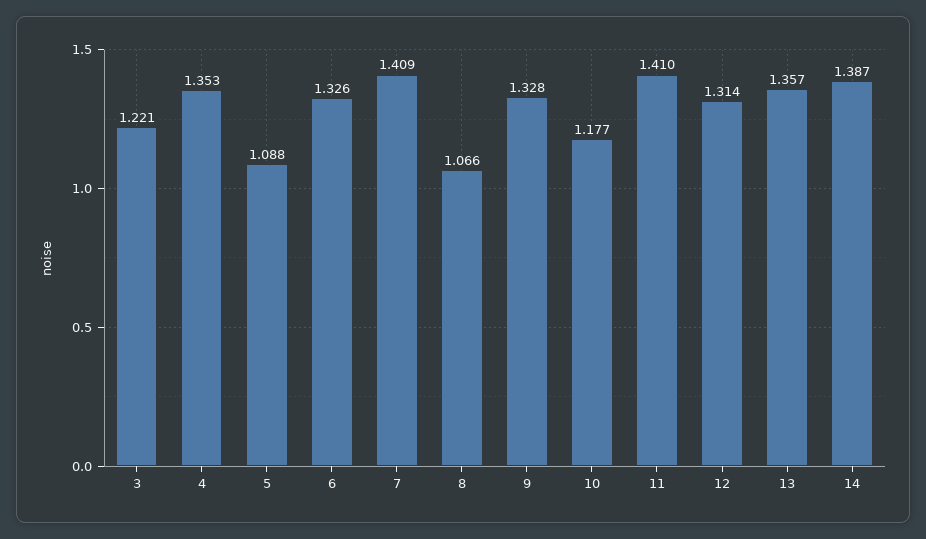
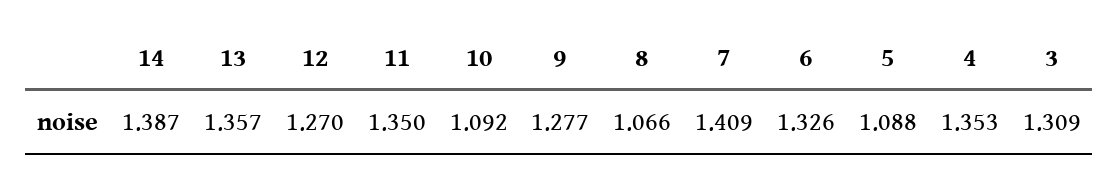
  {
-   "3": 1.221,
+   "3": 1.309,
    "4": 1.353,
    "5": 1.088,
    "6": 1.326,
    "7": 1.409,
    "8": 1.066,
-   "9": 1.328,
+   "9": 1.277,
-   "10": 1.177,
+   "10": 1.092,
-   "11": 1.41,
+   "11": 1.35,
-   "12": 1.314,
+   "12": 1.27,
    "13": 1.357,
    "14": 1.387
  }

